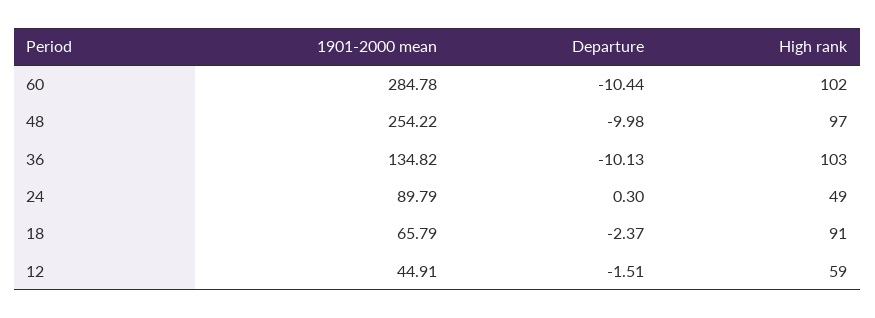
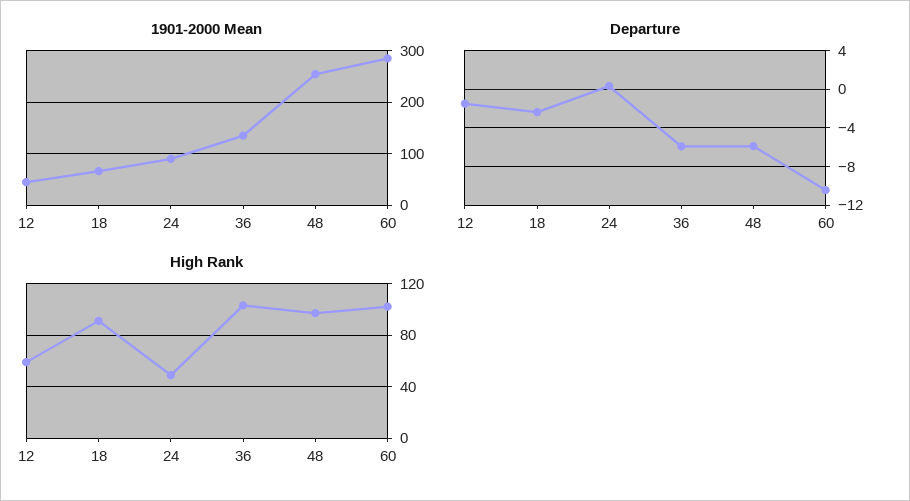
  {
    "1901-2000 mean": {
      "60": 284.78,
      "48": 254.22,
      "36": 134.82,
      "24": 89.79,
      "18": 65.79,
      "12": 44.91
    },
    "Departure": {
      "60": -10.44,
-     "48": -9.98,
+     "48": -6,
-     "36": -10.13,
+     "36": -6,
      "24": 0.3,
      "18": -2.37,
      "12": -1.51
    },
    "High rank": {
      "60": 102,
      "48": 97,
      "36": 103,
      "24": 49,
      "18": 91,
      "12": 59
    }
  }

